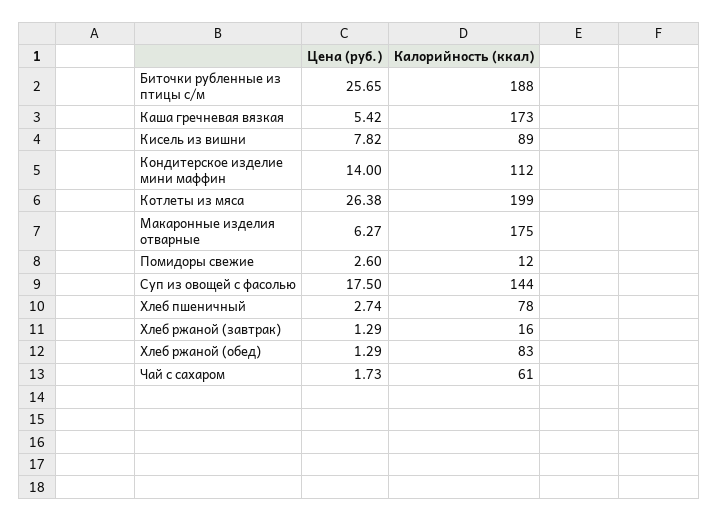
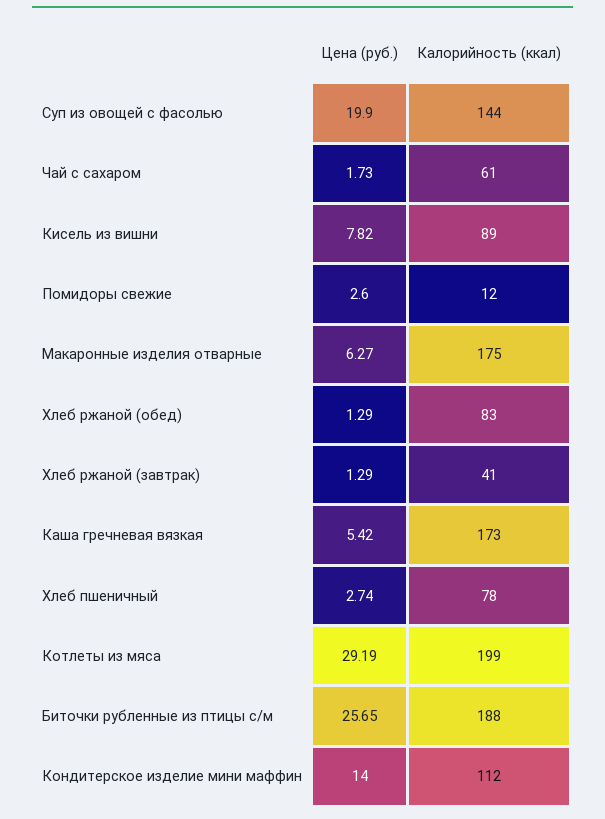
  {
    "Цена (руб.)": {
      "Биточки рубленные из птицы с/м": 25.65,
      "Каша гречневая вязкая": 5.42,
      "Кисель из вишни": 7.82,
      "Кондитерское изделие мини маффин": 14,
-     "Котлеты из мяса": 26.38,
+     "Котлеты из мяса": 29.19,
      "Макаронные изделия отварные": 6.27,
      "Помидоры свежие": 2.6,
-     "Суп из овощей с фасолью": 17.5,
+     "Суп из овощей с фасолью": 19.9,
      "Хлеб пшеничный": 2.74,
      "Хлеб ржаной (завтрак)": 1.29,
      "Хлеб ржаной (обед)": 1.29,
      "Чай с сахаром": 1.73
    },
    "Калорийность (ккал)": {
      "Биточки рубленные из птицы с/м": 188,
      "Каша гречневая вязкая": 173,
      "Кисель из вишни": 89,
      "Кондитерское изделие мини маффин": 112,
      "Котлеты из мяса": 199,
      "Макаронные изделия отварные": 175,
      "Помидоры свежие": 12,
      "Суп из овощей с фасолью": 144,
      "Хлеб пшеничный": 78,
-     "Хлеб ржаной (завтрак)": 16,
+     "Хлеб ржаной (завтрак)": 41,
      "Хлеб ржаной (обед)": 83,
      "Чай с сахаром": 61
    }
  }

